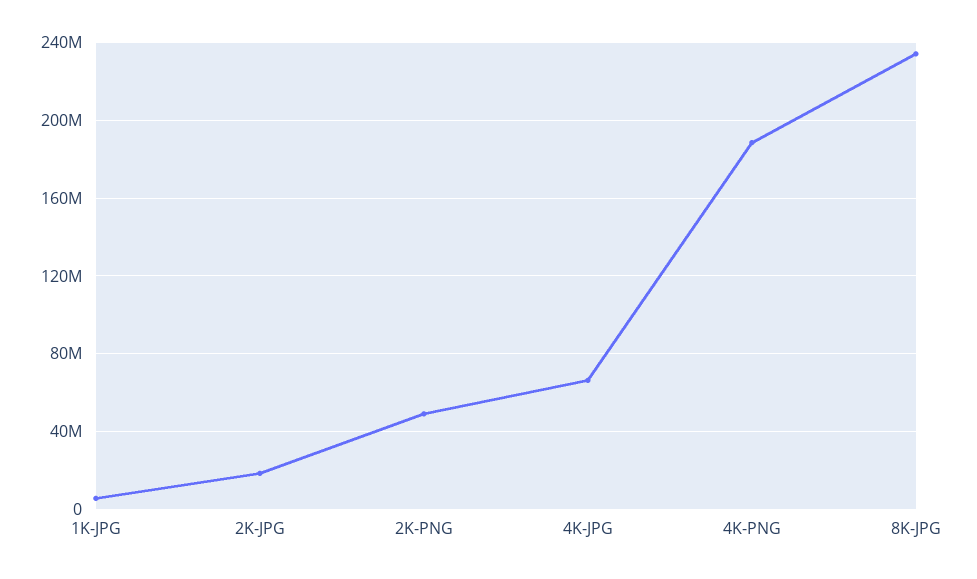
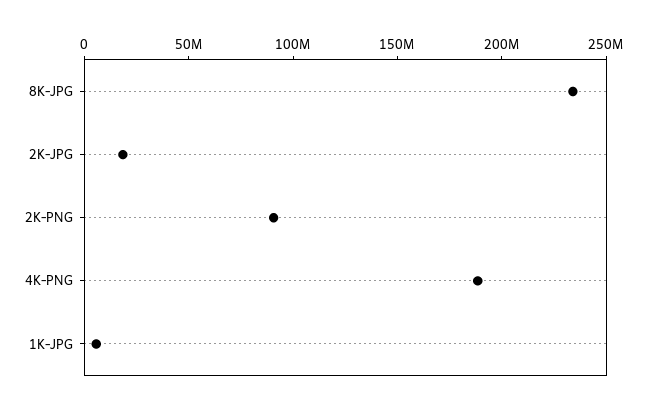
  {
    "1K-JPG": 5000000,
    "2K-JPG": 20000000,
-   "2K-PNG": 50000000,
+   "2K-PNG": 90000000,
-   "4K-JPG": 65000000,
    "4K-PNG": 190000000,
    "8K-JPG": 235000000
  }

